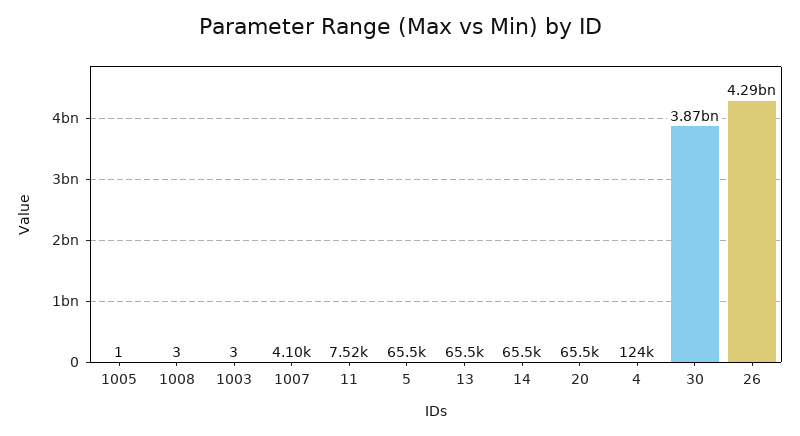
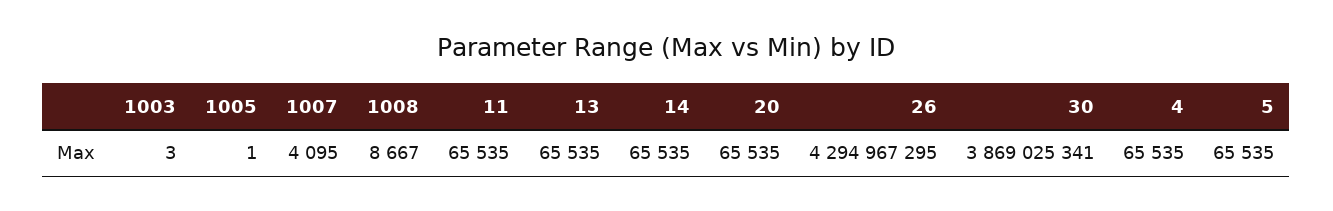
  {
    "1005": 1,
-   "1008": 3,
+   "1008": 8667,
    "1003": 3,
    "1007": 4095,
-   "11": 7520,
+   "11": 65535,
    "5": 65535,
    "13": 65535,
    "14": 65535,
    "20": 65535,
-   "4": 124000,
+   "4": 65535,
    "30": 3869025341,
    "26": 4294967295
  }

